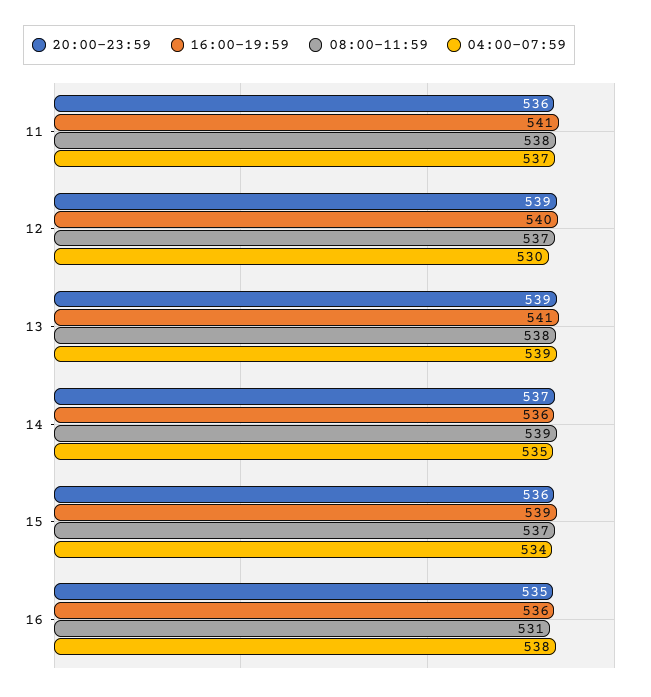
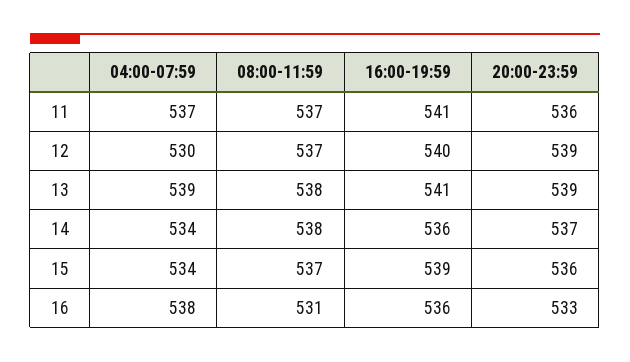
  {
    "20:00-23:59": {
      "11": 536,
      "12": 539,
      "13": 539,
      "14": 537,
      "15": 536,
-     "16": 535
+     "16": 533
    },
    "16:00-19:59": {
      "11": 541,
      "12": 540,
      "13": 541,
      "14": 536,
      "15": 539,
      "16": 536
    },
    "08:00-11:59": {
-     "11": 538,
+     "11": 537,
      "12": 537,
      "13": 538,
-     "14": 539,
+     "14": 538,
      "15": 537,
      "16": 531
    },
    "04:00-07:59": {
      "11": 537,
      "12": 530,
      "13": 539,
-     "14": 535,
+     "14": 534,
      "15": 534,
      "16": 538
    }
  }

